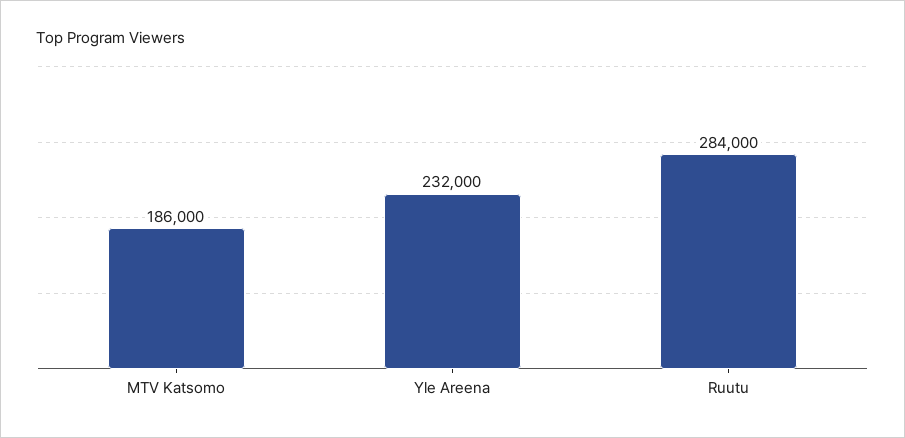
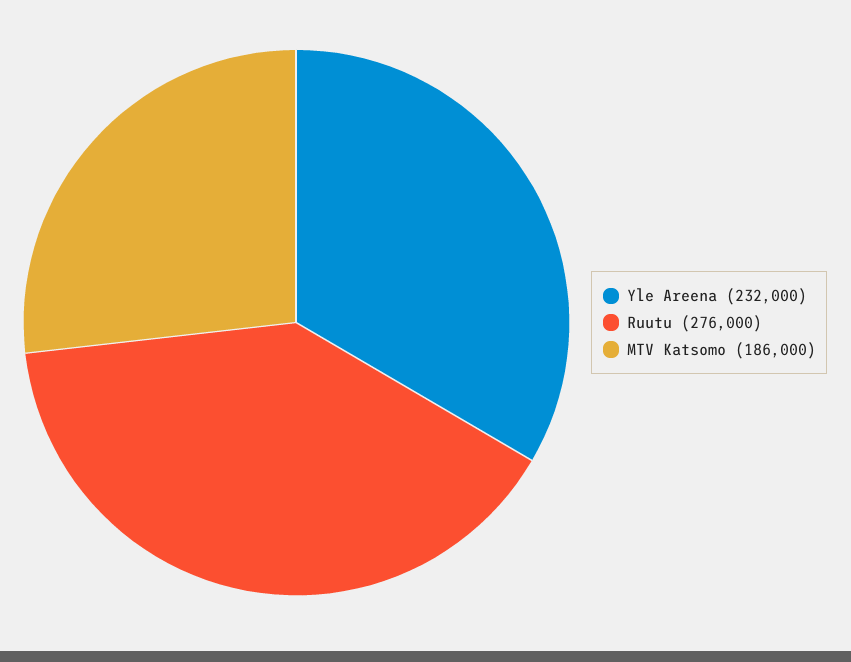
  {
    "MTV Katsomo": 186000,
    "Yle Areena": 232000,
-   "Ruutu": 284000
+   "Ruutu": 276000
  }

